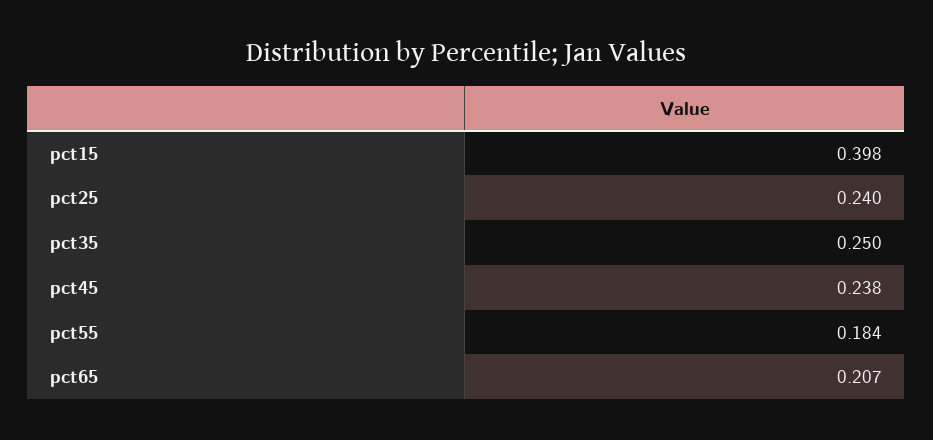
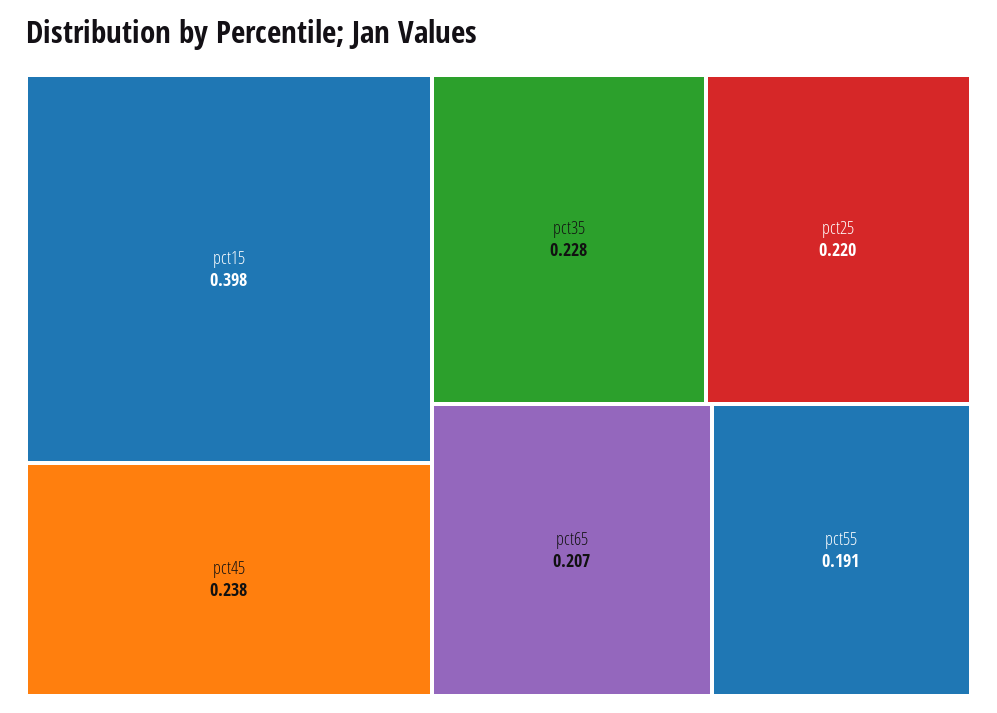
  {
    "pct15": 0.398,
-   "pct25": 0.24,
+   "pct25": 0.22,
-   "pct35": 0.25,
+   "pct35": 0.228,
    "pct45": 0.238,
-   "pct55": 0.184,
+   "pct55": 0.191,
    "pct65": 0.207
  }

